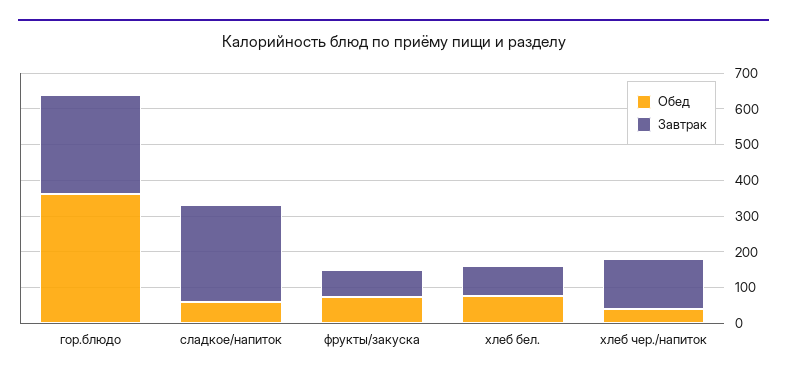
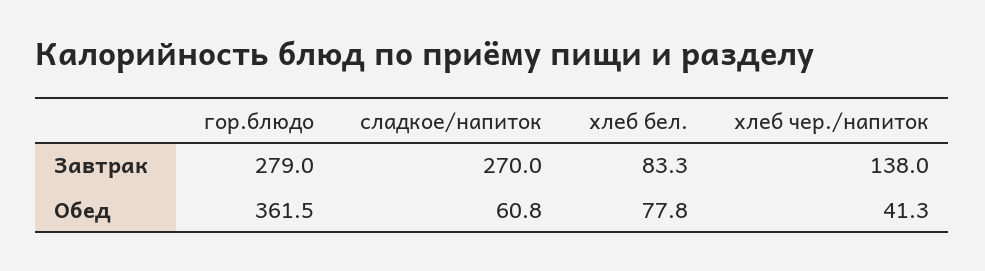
  {
    "Обед": {
      "гор.блюдо": 361.5,
      "сладкое/напиток": 60.8,
-     "фрукты/закуска": 75,
      "хлеб бел.": 77.8,
      "хлеб чер./напиток": 41.3
    },
    "Завтрак": {
      "гор.блюдо": 279,
      "сладкое/напиток": 270,
-     "фрукты/закуска": 75,
      "хлеб бел.": 83.3,
      "хлеб чер./напиток": 138
    }
  }

